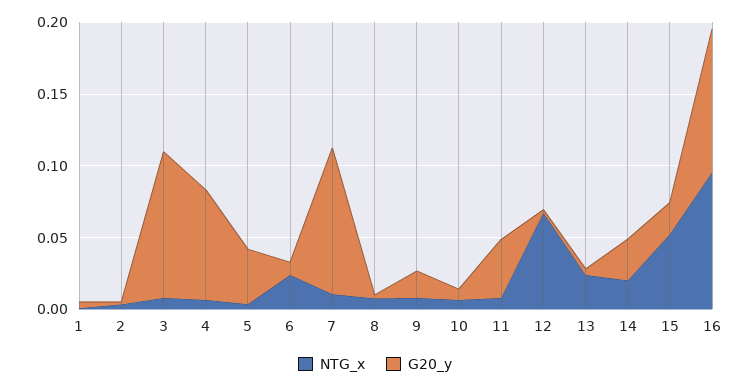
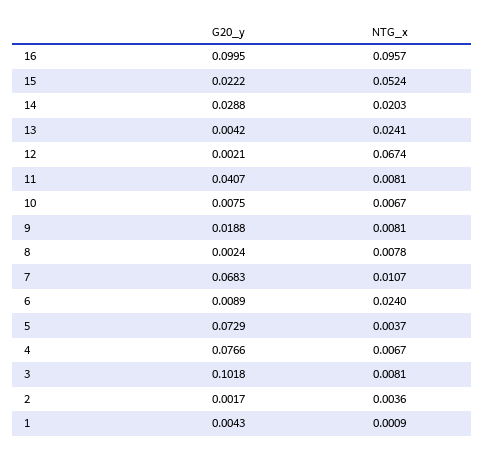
  {
    "NTG_x": {
      "1": 0.0009,
      "2": 0.0036,
      "3": 0.0081,
      "4": 0.0067,
      "5": 0.0037,
      "6": 0.024,
      "7": 0.0107,
      "8": 0.0078,
      "9": 0.0081,
      "10": 0.0067,
      "11": 0.0081,
      "12": 0.0674,
      "13": 0.0241,
      "14": 0.0203,
      "15": 0.0524,
      "16": 0.0957
    },
    "G20_y": {
      "1": 0.0043,
      "2": 0.0017,
      "3": 0.1018,
      "4": 0.0766,
-     "5": 0.04,
+     "5": 0.0729,
      "6": 0.0089,
-     "7": 0.1,
+     "7": 0.0683,
      "8": 0.0024,
      "9": 0.0188,
      "10": 0.0075,
      "11": 0.0407,
      "12": 0.0021,
      "13": 0.0042,
      "14": 0.0288,
      "15": 0.0222,
      "16": 0.0995
    }
  }

